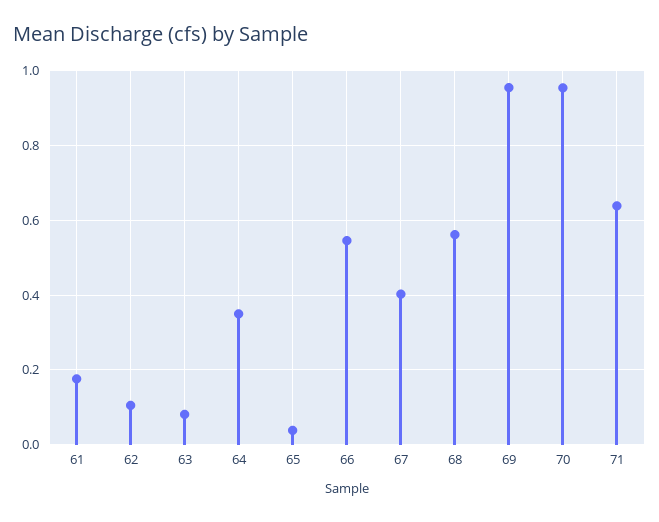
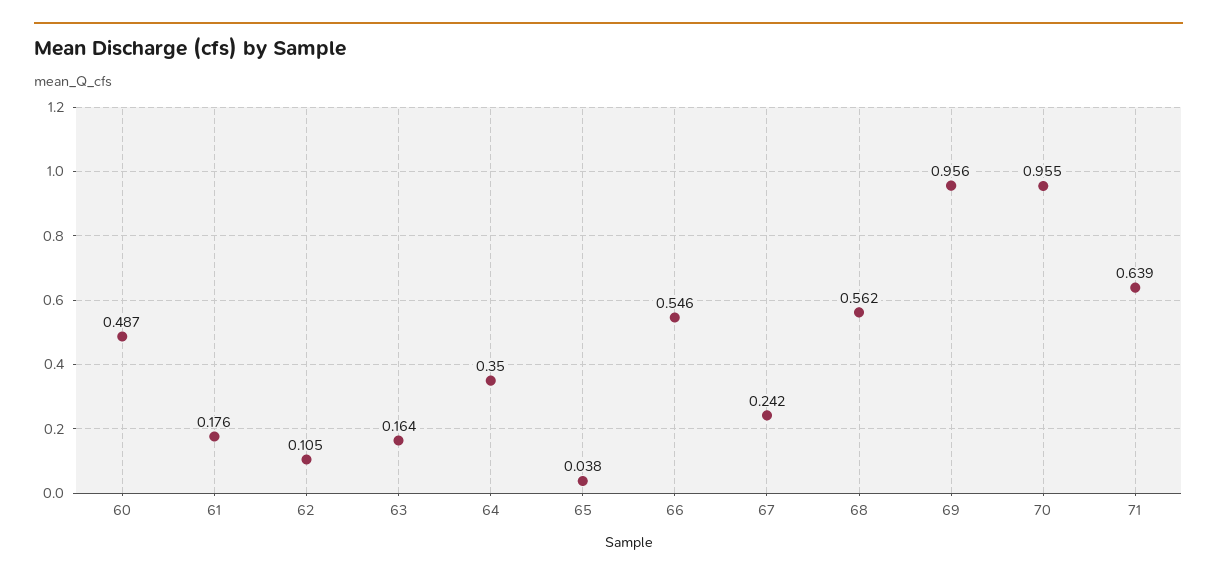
  {
    "61": 0.176,
    "62": 0.105,
-   "63": 0.08,
+   "63": 0.164,
    "64": 0.35,
    "65": 0.038,
    "66": 0.546,
-   "67": 0.4,
+   "67": 0.242,
    "68": 0.562,
    "69": 0.956,
    "70": 0.955,
-   "71": 0.639
+   "71": 0.639,
+   "60": 0.487
  }

